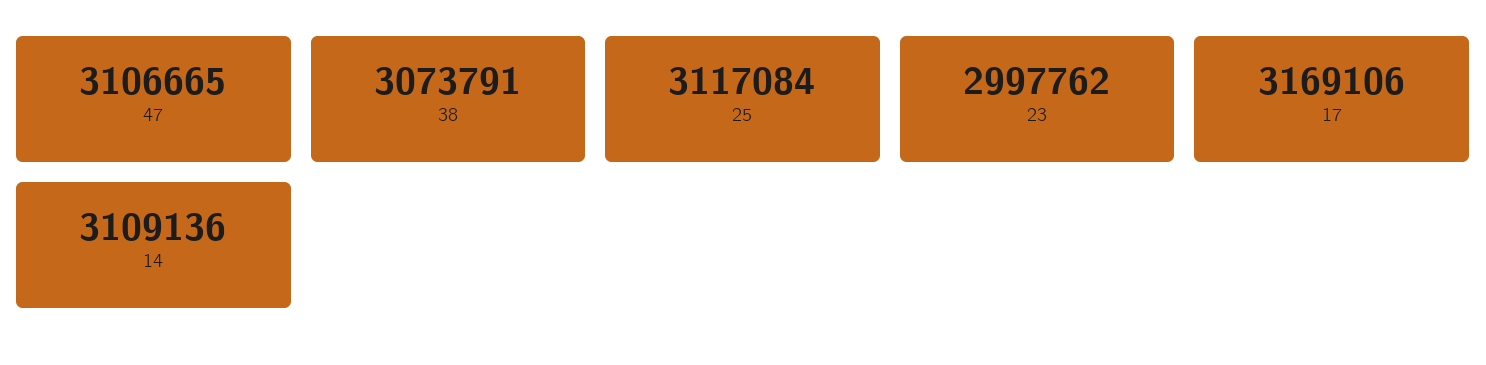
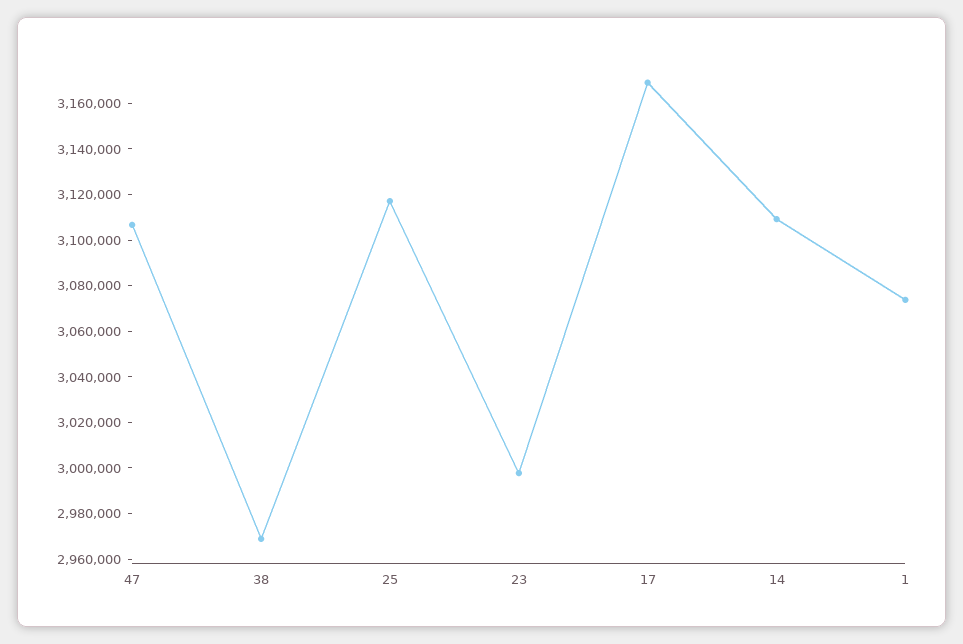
  {
    "47": 3106665,
-   "38": 3073791,
+   "38": 2970000,
    "25": 3117084,
    "23": 2997762,
    "17": 3169106,
-   "14": 3109136
+   "14": 3109136,
+   "1": 3075000
  }

